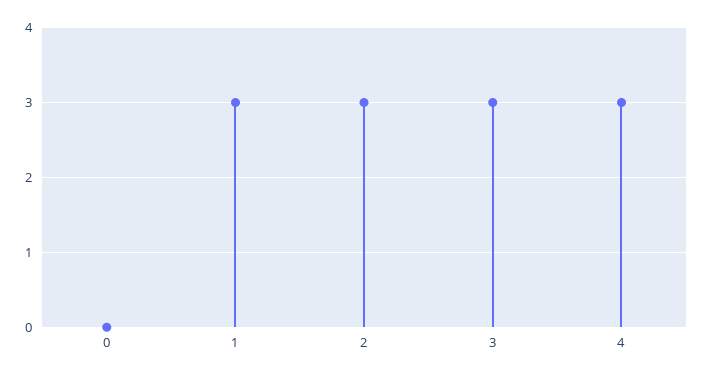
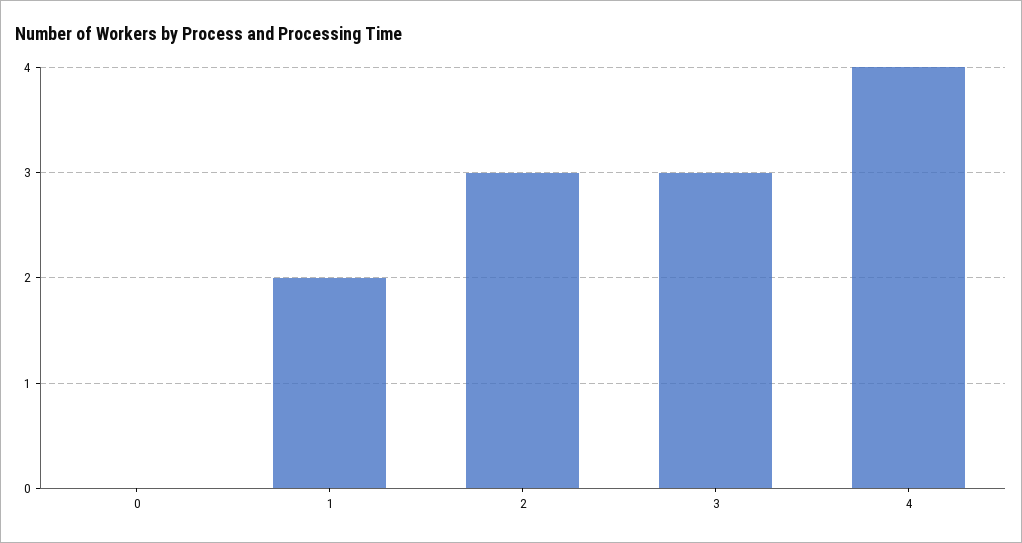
  {
    "0": 0,
-   "1": 3,
+   "1": 2,
    "2": 3,
    "3": 3,
-   "4": 3
+   "4": 4
  }

